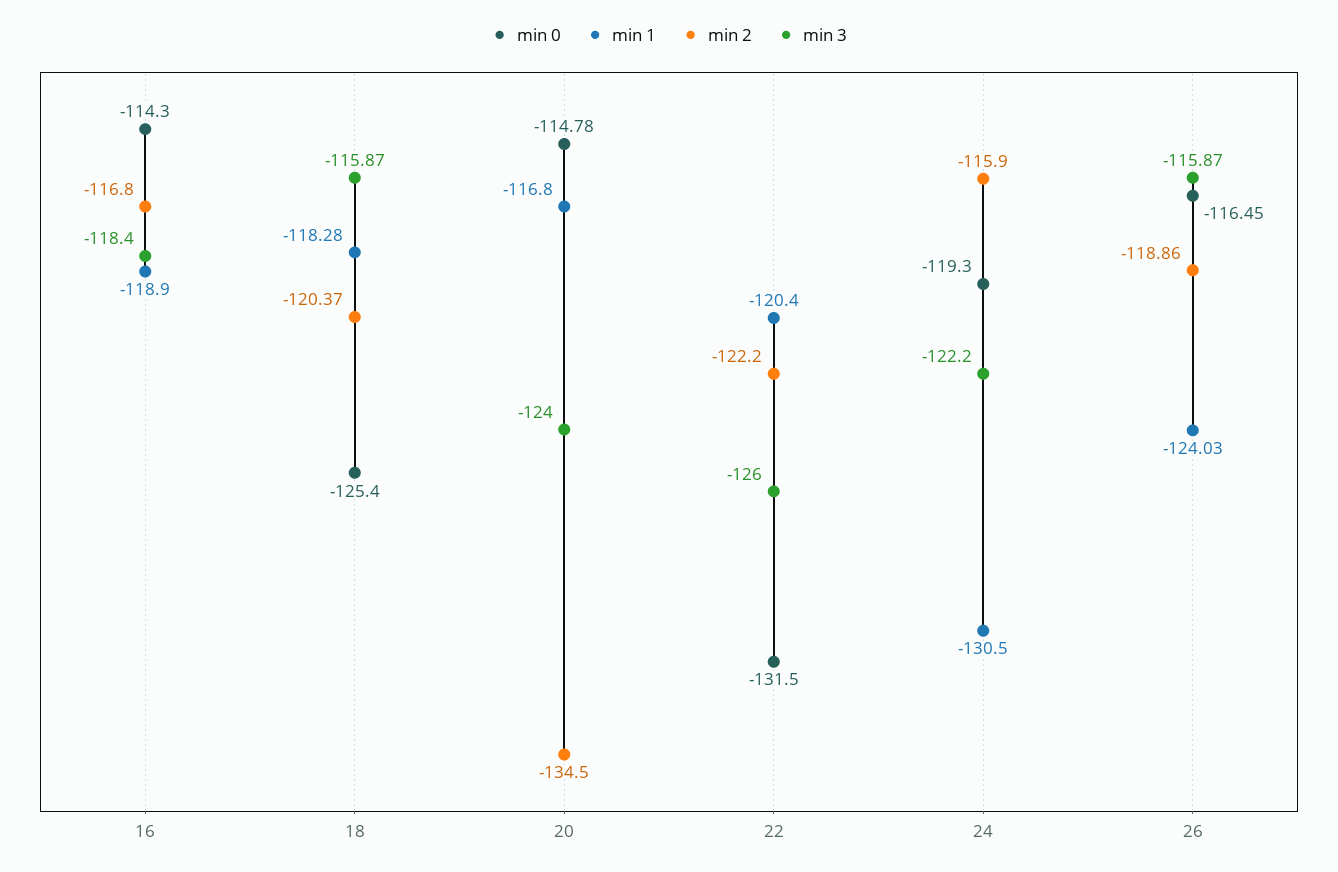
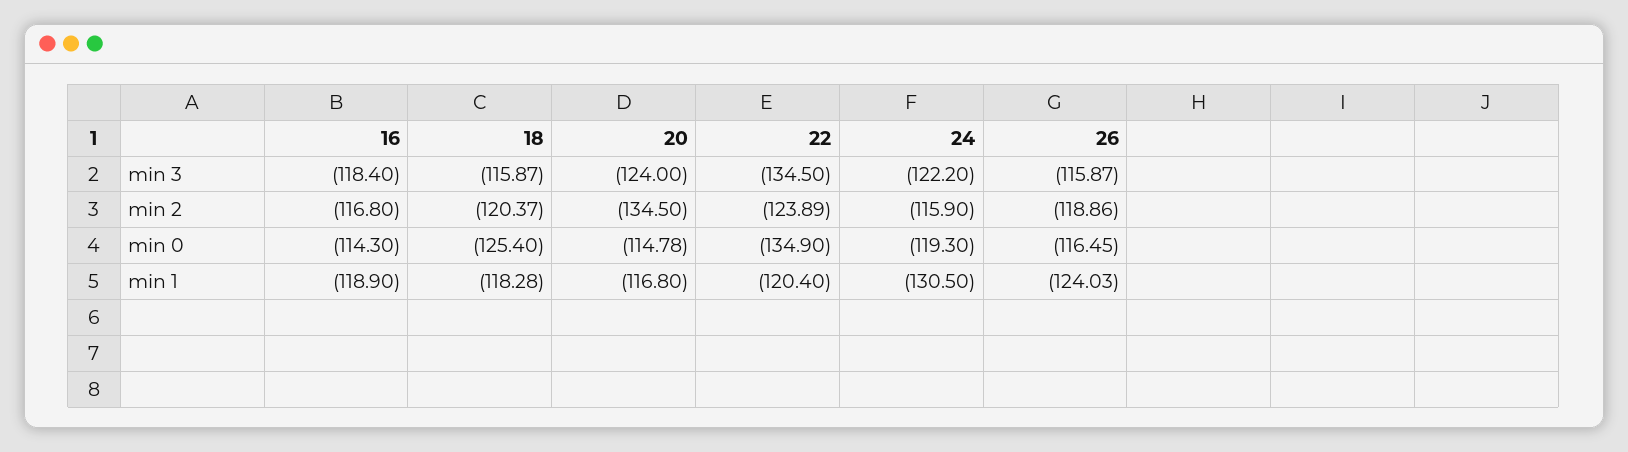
  {
    "min 0": {
      "16": -114.3,
      "18": -125.4,
      "20": -114.78,
-     "22": -131.5,
+     "22": -134.9,
      "24": -119.3,
      "26": -116.45
    },
    "min 1": {
      "16": -118.9,
      "18": -118.28,
      "20": -116.8,
      "22": -120.4,
      "24": -130.5,
      "26": -124.03
    },
    "min 2": {
      "16": -116.8,
      "18": -120.37,
      "20": -134.5,
-     "22": -122.2,
+     "22": -123.89,
      "24": -115.9,
      "26": -118.86
    },
    "min 3": {
      "16": -118.4,
      "18": -115.87,
      "20": -124,
-     "22": -126,
+     "22": -134.5,
      "24": -122.2,
      "26": -115.87
    }
  }

